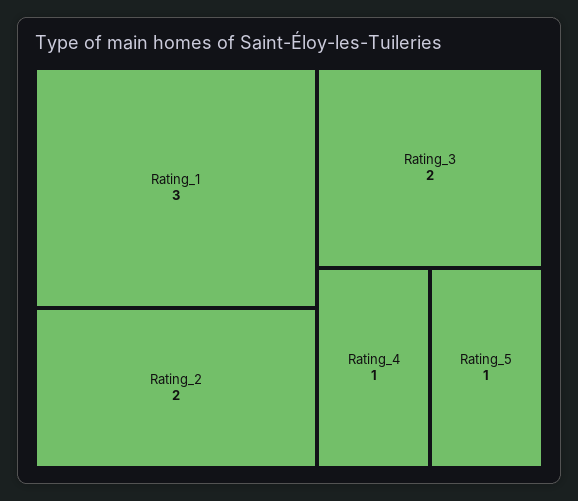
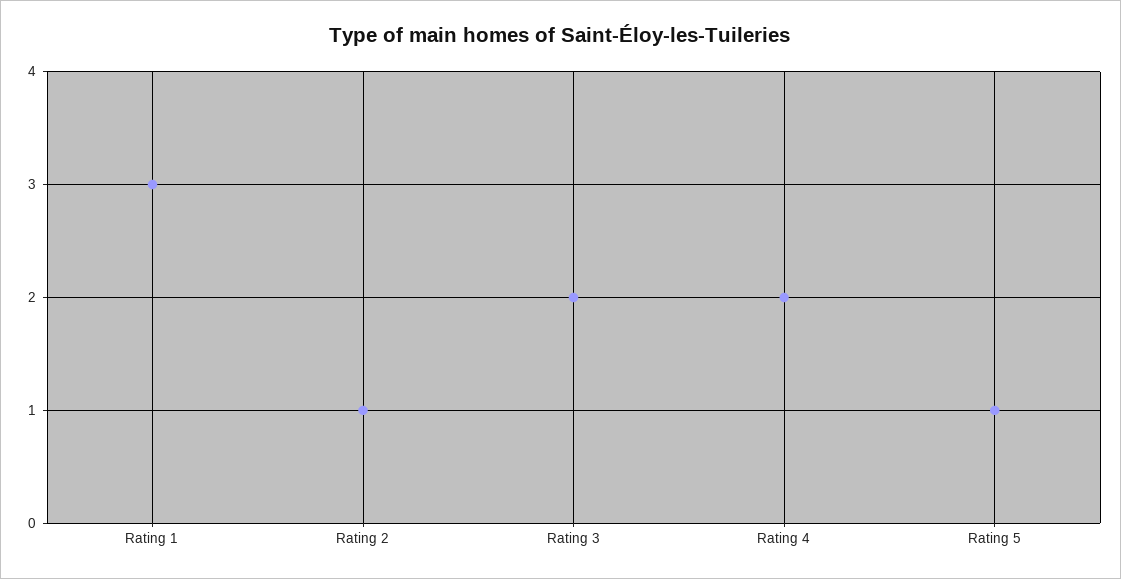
  {
    "Rating_1": 3,
-   "Rating_2": 2,
+   "Rating_2": 1,
    "Rating_3": 2,
-   "Rating_4": 1,
+   "Rating_4": 2,
    "Rating_5": 1
  }

